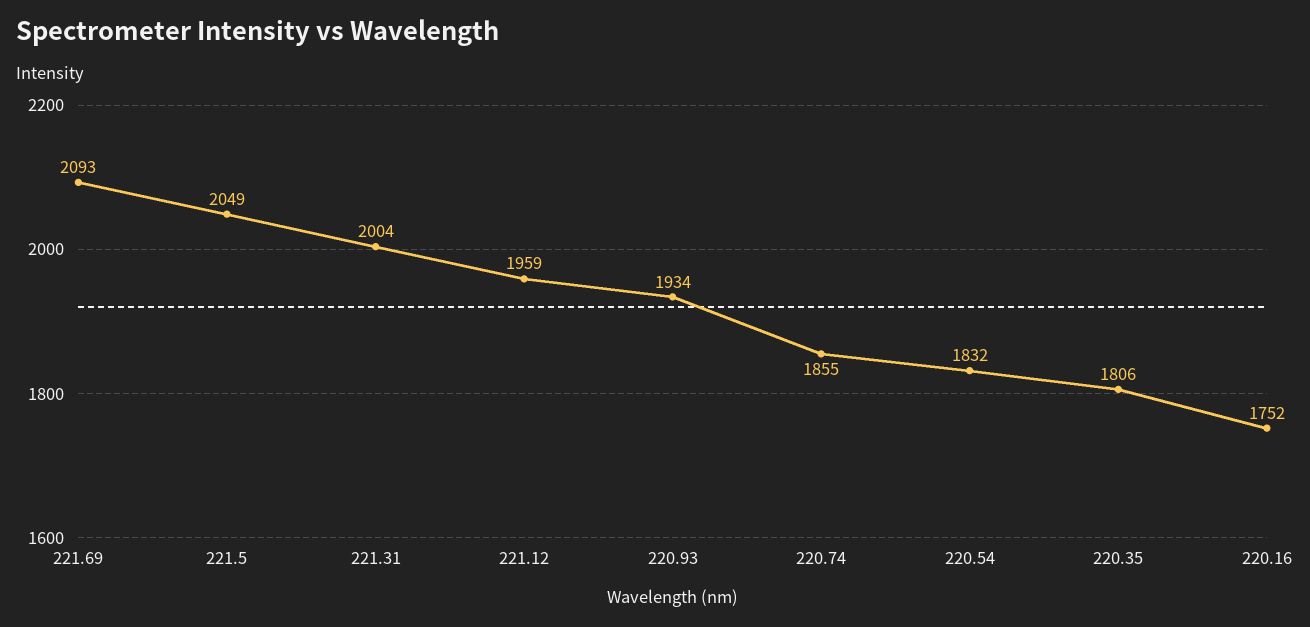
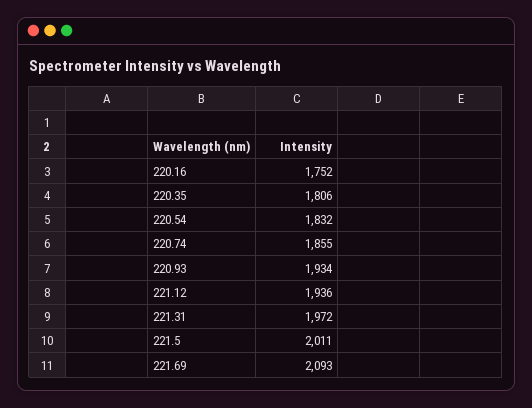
  {
    "221.69": 2093,
-   "221.5": 2049,
+   "221.5": 2011,
-   "221.31": 2004,
+   "221.31": 1972,
-   "221.12": 1959,
+   "221.12": 1936,
    "220.93": 1934,
    "220.74": 1855,
    "220.54": 1832,
    "220.35": 1806,
    "220.16": 1752
  }

